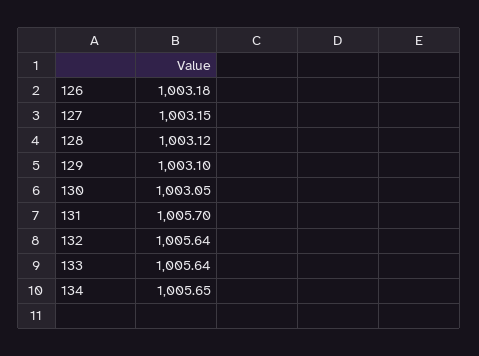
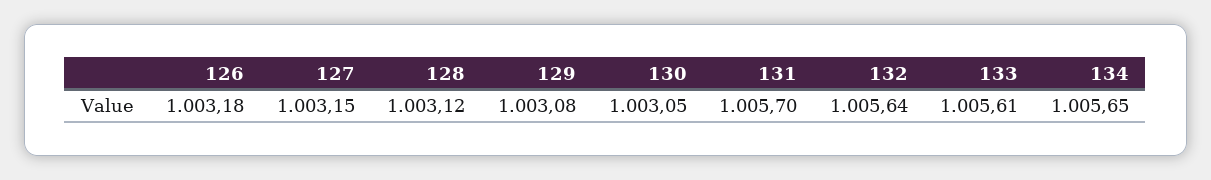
  {
    "126": 1003.18,
    "127": 1003.15,
    "128": 1003.12,
-   "129": 1003.1,
+   "129": 1003.08,
    "130": 1003.05,
    "131": 1005.7,
    "132": 1005.64,
-   "133": 1005.64,
+   "133": 1005.61,
    "134": 1005.65
  }

